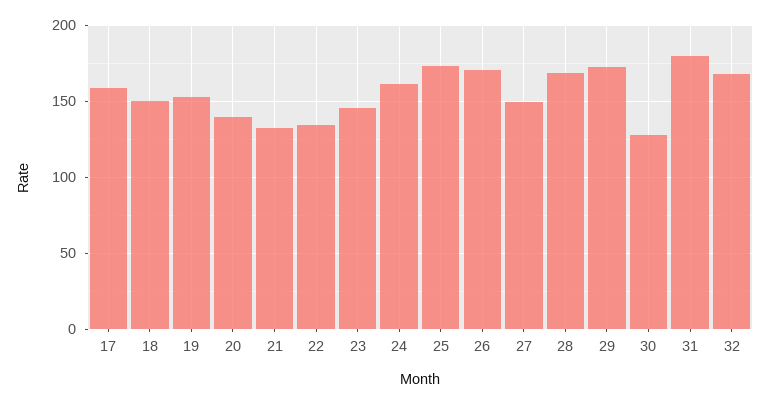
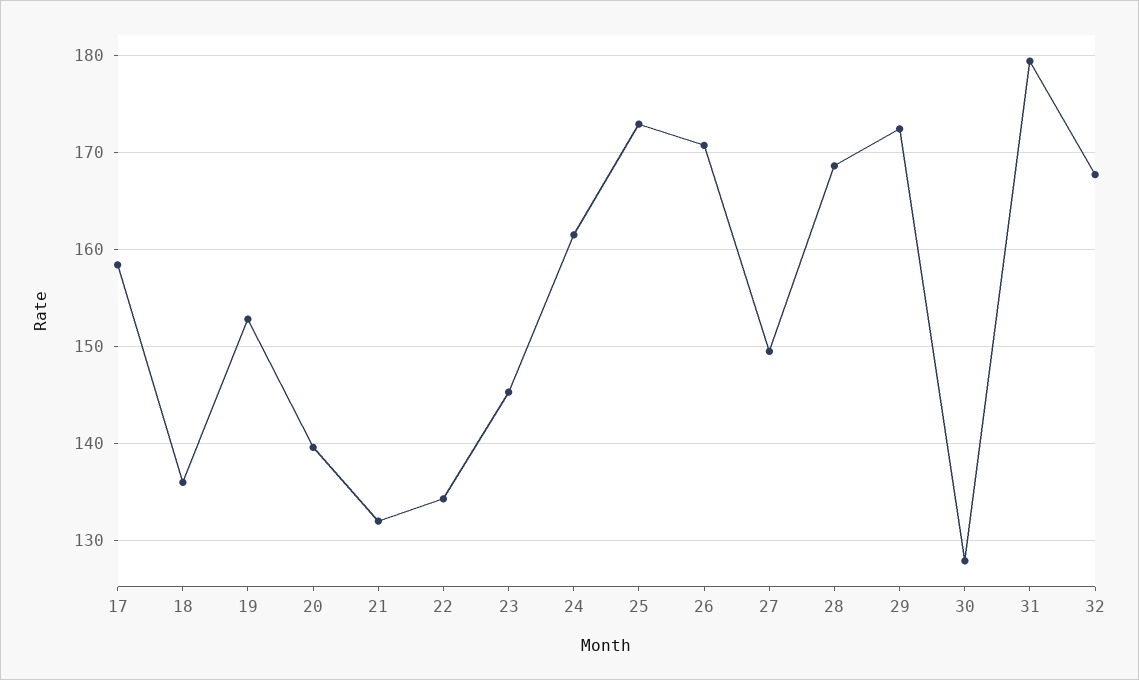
  {
    "17": 158,
-   "18": 150,
+   "18": 136,
    "19": 153,
    "20": 140,
    "21": 132,
    "22": 134,
    "23": 145,
    "24": 162,
    "25": 173,
    "26": 171,
    "27": 150,
    "28": 169,
    "29": 172,
    "30": 128,
    "31": 179,
    "32": 168
  }

